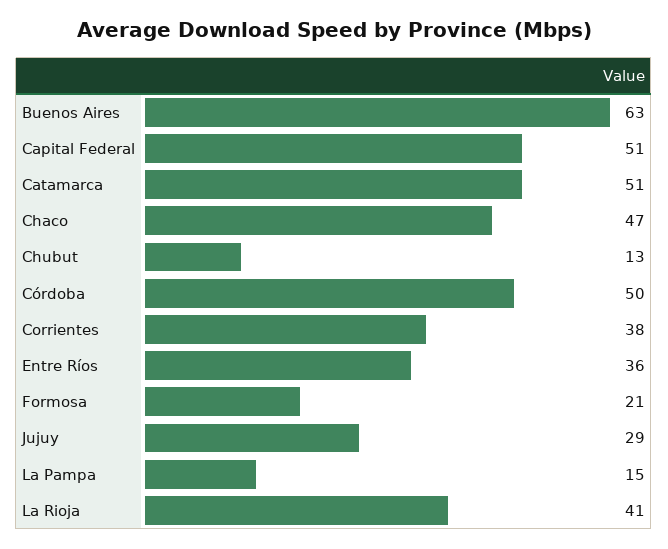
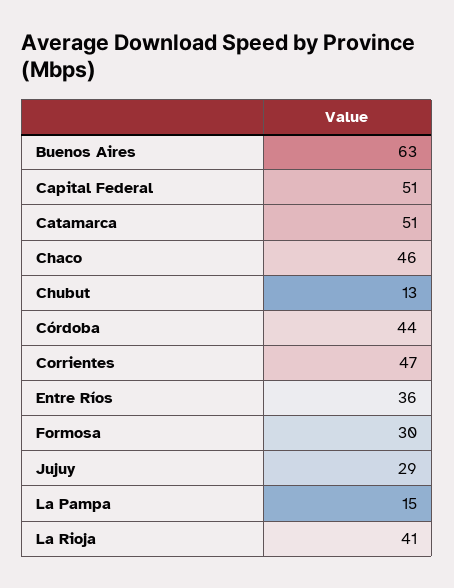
  {
    "Buenos Aires": 63,
    "Capital Federal": 51,
    "Catamarca": 51,
-   "Chaco": 47,
+   "Chaco": 46,
    "Chubut": 13,
-   "Córdoba": 50,
+   "Córdoba": 44,
-   "Corrientes": 38,
+   "Corrientes": 47,
    "Entre Ríos": 36,
-   "Formosa": 21,
+   "Formosa": 30,
    "Jujuy": 29,
    "La Pampa": 15,
    "La Rioja": 41
  }

